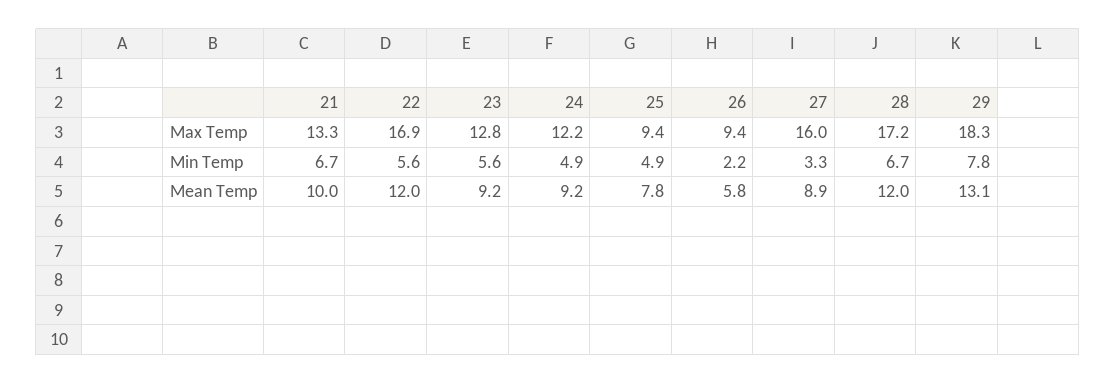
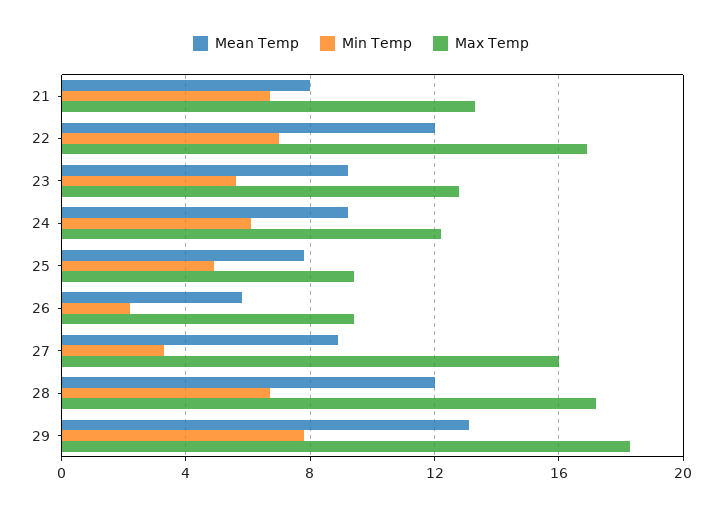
  {
    "Max Temp": {
      "21": 13.3,
      "22": 16.9,
      "23": 12.8,
      "24": 12.2,
      "25": 9.4,
      "26": 9.4,
      "27": 16,
      "28": 17.2,
      "29": 18.3
    },
    "Min Temp": {
      "21": 6.7,
-     "22": 5.6,
+     "22": 7,
      "23": 5.6,
-     "24": 4.9,
+     "24": 6,
      "25": 4.9,
      "26": 2.2,
      "27": 3.3,
      "28": 6.7,
      "29": 7.8
    },
    "Mean Temp": {
-     "21": 10,
+     "21": 8,
      "22": 12,
      "23": 9.2,
      "24": 9.2,
      "25": 7.8,
      "26": 5.8,
      "27": 8.9,
      "28": 12,
      "29": 13.1
    }
  }

